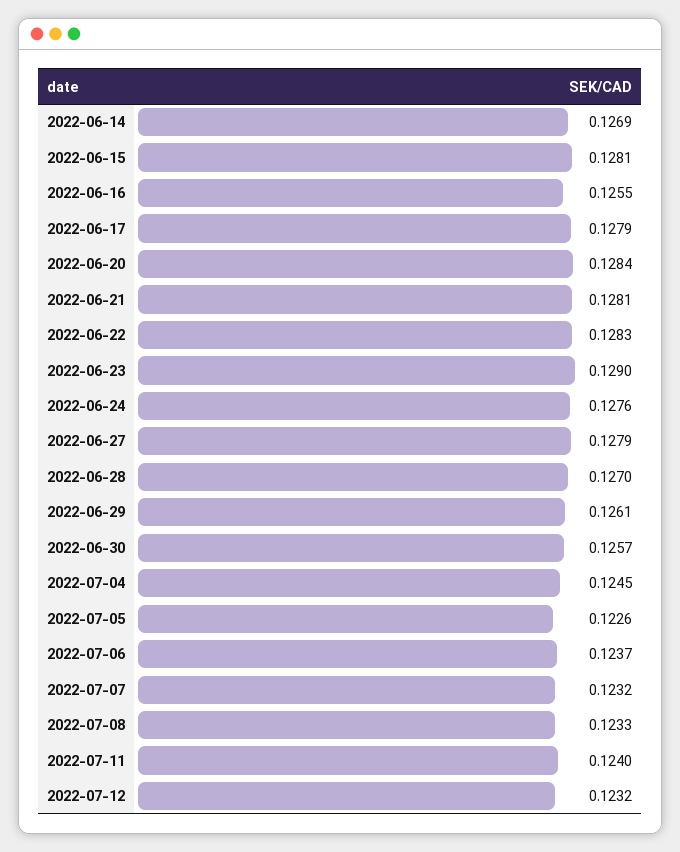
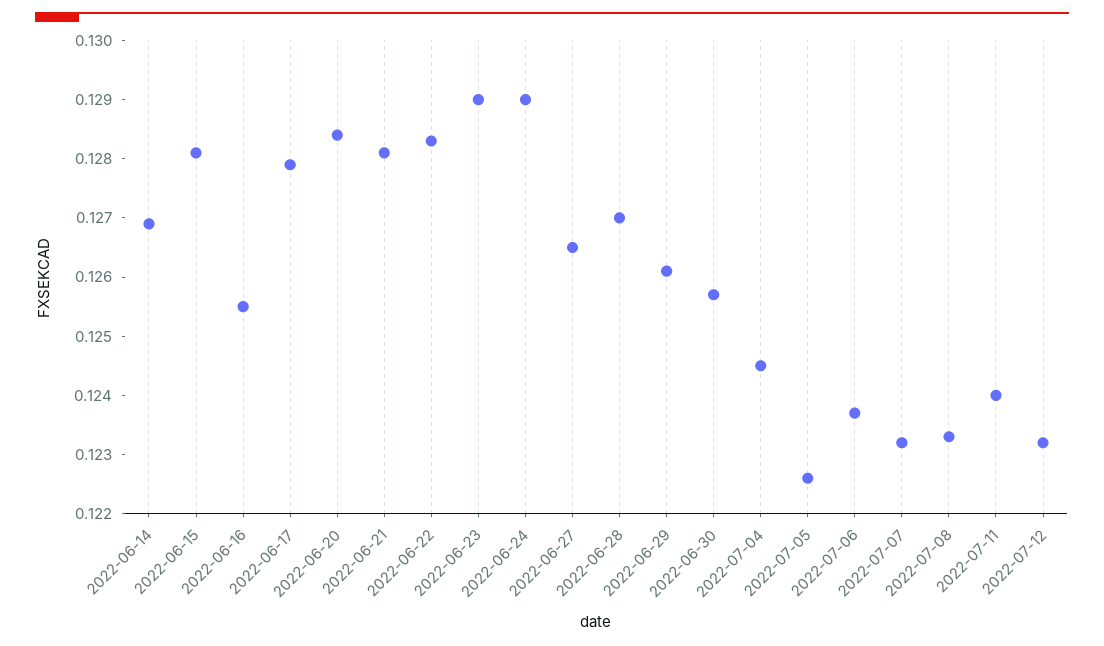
  {
    "2022-06-14": 0.1269,
    "2022-06-15": 0.1281,
    "2022-06-16": 0.1255,
    "2022-06-17": 0.1279,
    "2022-06-20": 0.1284,
    "2022-06-21": 0.1281,
    "2022-06-22": 0.1283,
    "2022-06-23": 0.129,
-   "2022-06-24": 0.1276,
+   "2022-06-24": 0.129,
-   "2022-06-27": 0.1279,
+   "2022-06-27": 0.1265,
    "2022-06-28": 0.127,
    "2022-06-29": 0.1261,
    "2022-06-30": 0.1257,
    "2022-07-04": 0.1245,
    "2022-07-05": 0.1226,
    "2022-07-06": 0.1237,
    "2022-07-07": 0.1232,
    "2022-07-08": 0.1233,
    "2022-07-11": 0.124,
    "2022-07-12": 0.1232
  }

